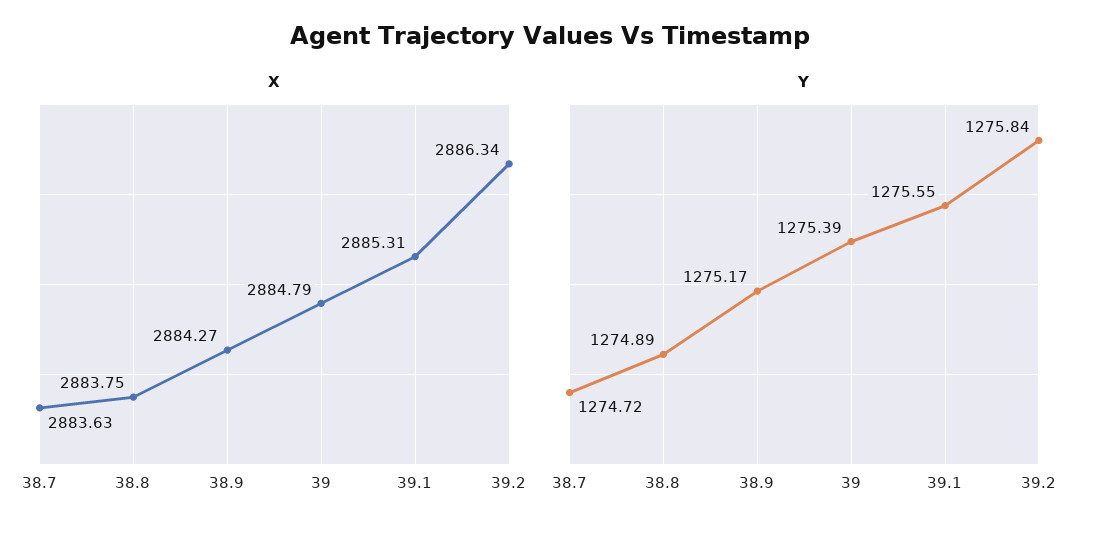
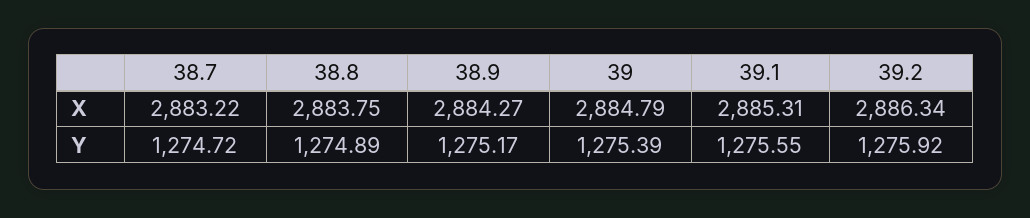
  {
    "X": {
-     "38.7": 2883.63,
+     "38.7": 2883.22,
      "38.8": 2883.75,
      "38.9": 2884.27,
      "39": 2884.79,
      "39.1": 2885.31,
      "39.2": 2886.34
    },
    "Y": {
      "38.7": 1274.72,
      "38.8": 1274.89,
      "38.9": 1275.17,
      "39": 1275.39,
      "39.1": 1275.55,
-     "39.2": 1275.84
+     "39.2": 1275.92
    }
  }

